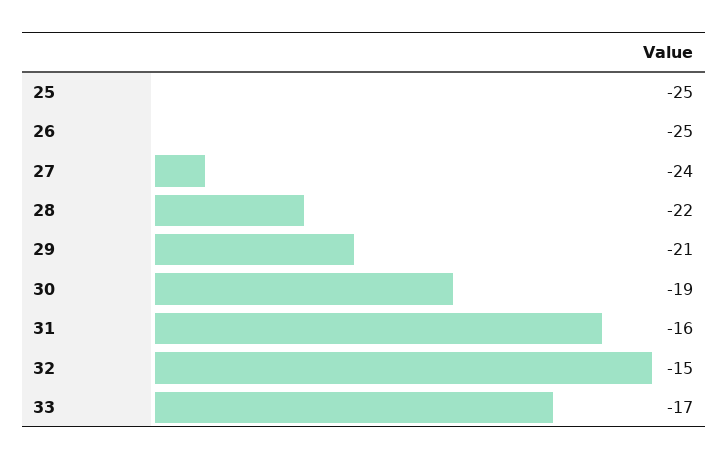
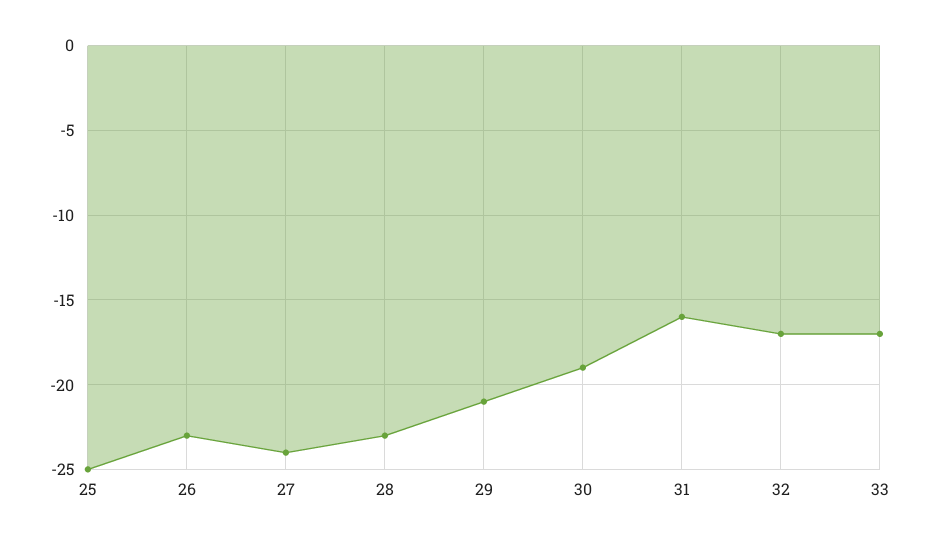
  {
    "25": -25,
-   "26": -25,
+   "26": -23,
    "27": -24,
-   "28": -22,
+   "28": -23,
    "29": -21,
    "30": -19,
    "31": -16,
-   "32": -15,
+   "32": -17,
    "33": -17
  }

